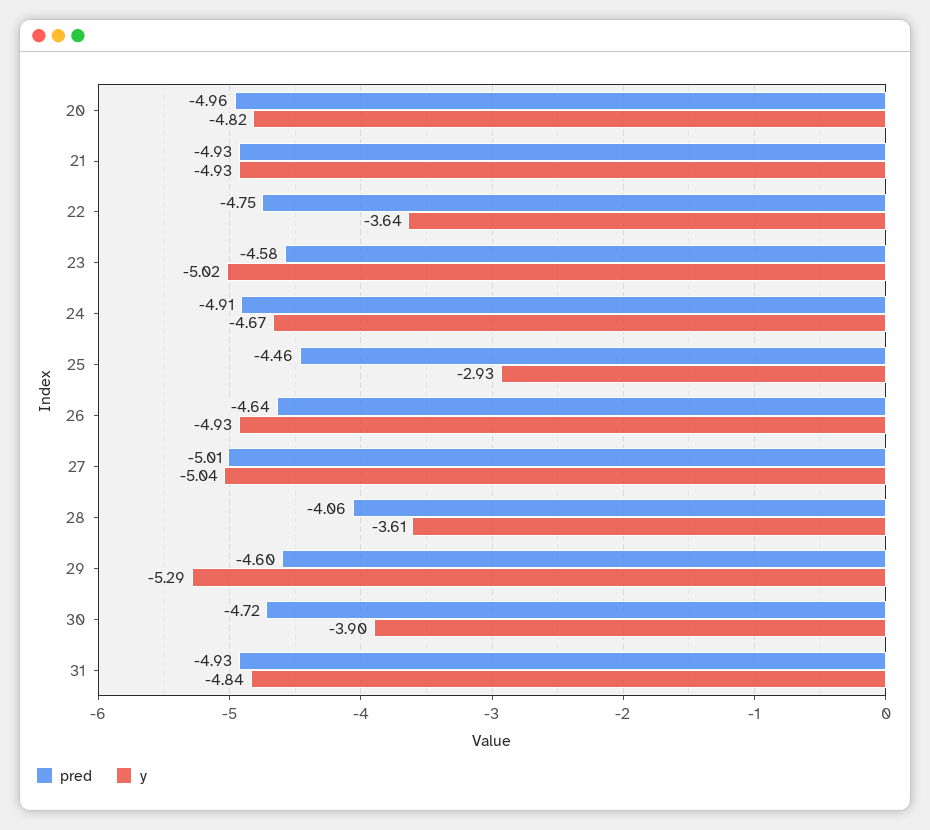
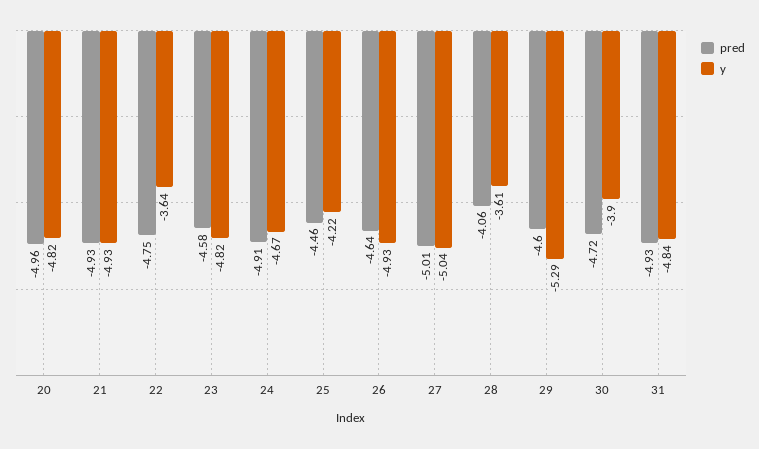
  {
    "pred": {
      "20": -4.96,
      "21": -4.93,
      "22": -4.75,
      "23": -4.58,
      "24": -4.91,
      "25": -4.46,
      "26": -4.64,
      "27": -5.01,
      "28": -4.06,
      "29": -4.6,
      "30": -4.72,
      "31": -4.93
    },
    "y": {
      "20": -4.82,
      "21": -4.93,
      "22": -3.64,
-     "23": -5.02,
+     "23": -4.82,
      "24": -4.67,
-     "25": -2.93,
+     "25": -4.22,
      "26": -4.93,
      "27": -5.04,
      "28": -3.61,
      "29": -5.29,
      "30": -3.9,
      "31": -4.84
    }
  }

